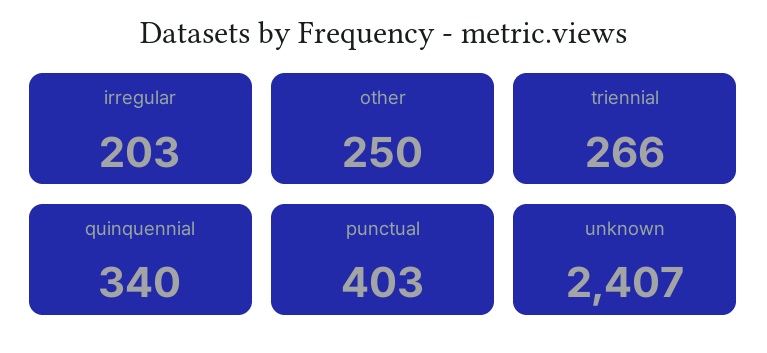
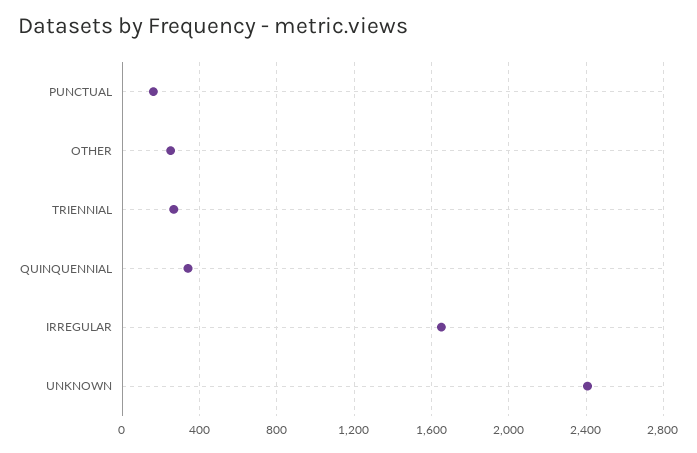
  {
-   "irregular": 203,
+   "irregular": 1650,
    "other": 250,
    "triennial": 266,
    "quinquennial": 340,
-   "punctual": 403,
+   "punctual": 150,
    "unknown": 2407
  }

